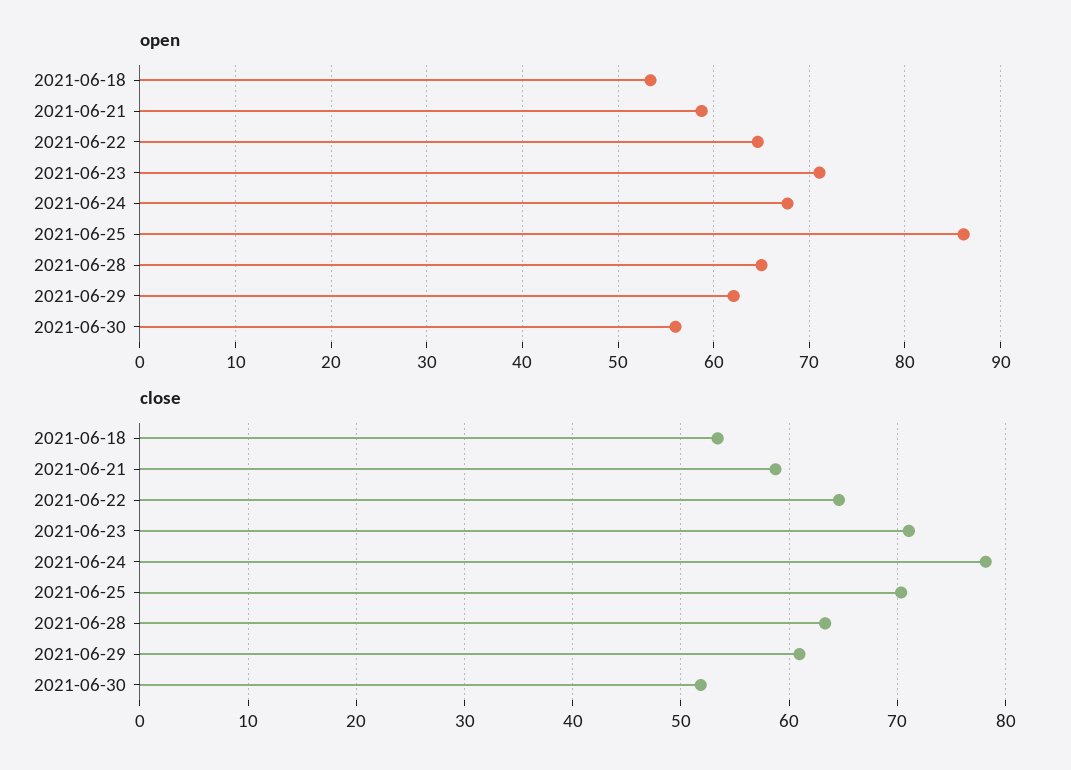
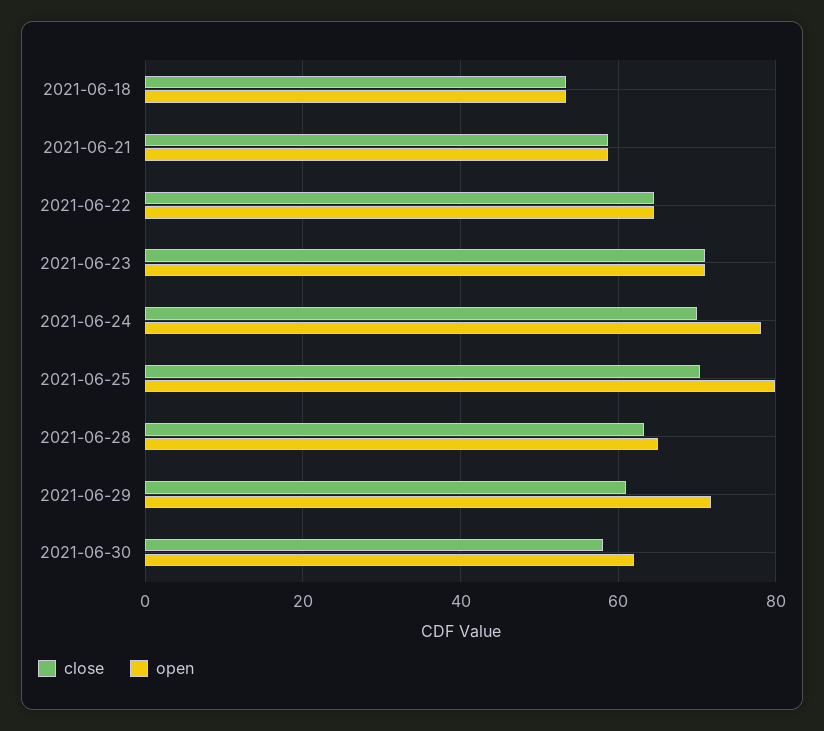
  {
    "open": {
      "2021-06-18": 53,
      "2021-06-21": 59,
      "2021-06-22": 65,
      "2021-06-23": 71,
-     "2021-06-24": 68,
+     "2021-06-24": 78,
-     "2021-06-25": 86,
+     "2021-06-25": 80,
      "2021-06-28": 65,
-     "2021-06-29": 62,
+     "2021-06-29": 72,
-     "2021-06-30": 56
+     "2021-06-30": 62
    },
    "close": {
      "2021-06-18": 53,
      "2021-06-21": 59,
      "2021-06-22": 65,
      "2021-06-23": 71,
-     "2021-06-24": 78,
+     "2021-06-24": 70,
      "2021-06-25": 70,
      "2021-06-28": 63,
      "2021-06-29": 61,
-     "2021-06-30": 52
+     "2021-06-30": 58
    }
  }

